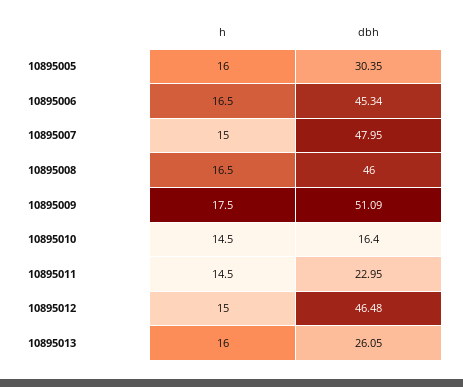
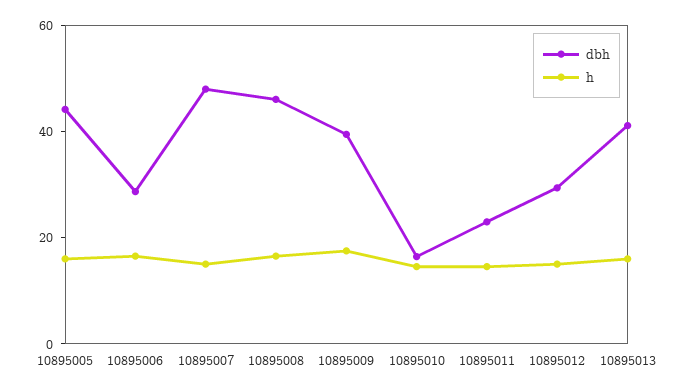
  {
    "h": {
      "10895005": 16,
      "10895006": 16.5,
      "10895007": 15,
      "10895008": 16.5,
      "10895009": 17.5,
      "10895010": 14.5,
      "10895011": 14.5,
      "10895012": 15,
      "10895013": 16
    },
    "dbh": {
-     "10895005": 30.35,
+     "10895005": 45,
-     "10895006": 45.34,
+     "10895006": 30,
      "10895007": 47.95,
      "10895008": 46,
-     "10895009": 51.09,
+     "10895009": 40,
      "10895010": 16.4,
      "10895011": 22.95,
-     "10895012": 46.48,
+     "10895012": 30,
-     "10895013": 26.05
+     "10895013": 40
    }
  }

